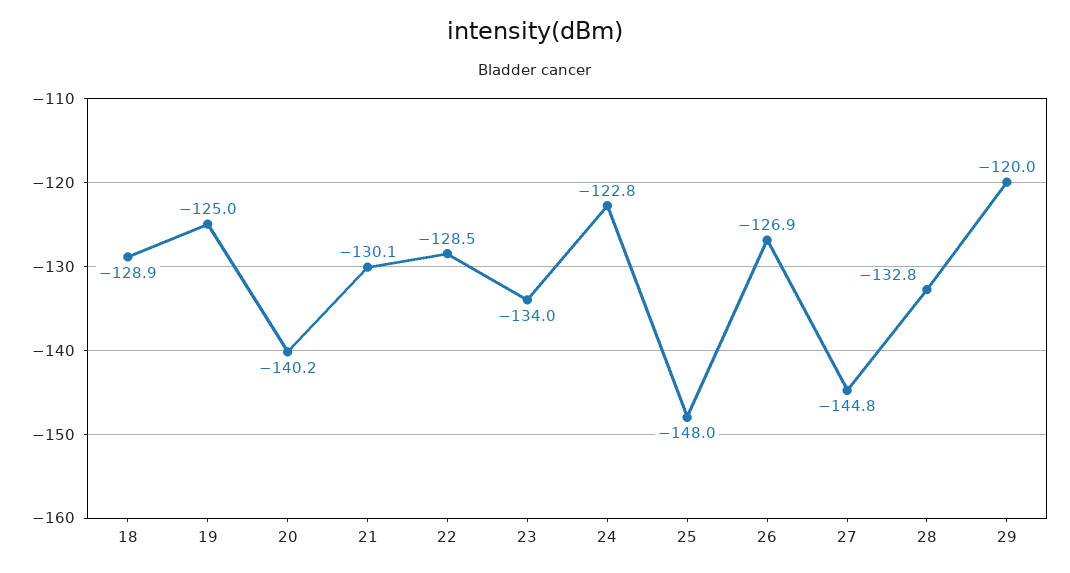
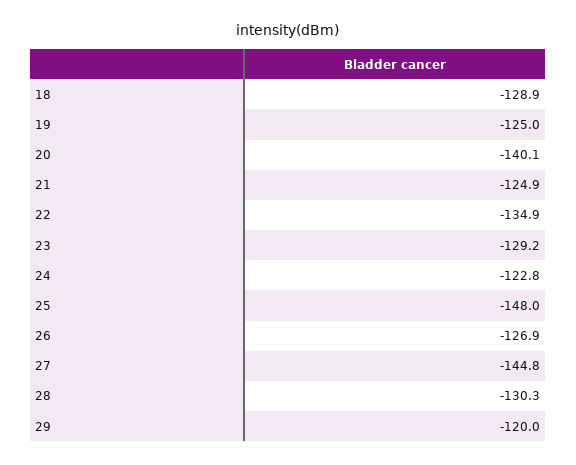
  {
    "18": -128.9,
    "19": -125,
-   "20": -140.2,
+   "20": -140.1,
-   "21": -130.1,
+   "21": -124.9,
-   "22": -128.5,
+   "22": -134.9,
-   "23": -134,
+   "23": -129.2,
    "24": -122.8,
    "25": -148,
    "26": -126.9,
    "27": -144.8,
-   "28": -132.8,
+   "28": -130.3,
    "29": -120
  }

